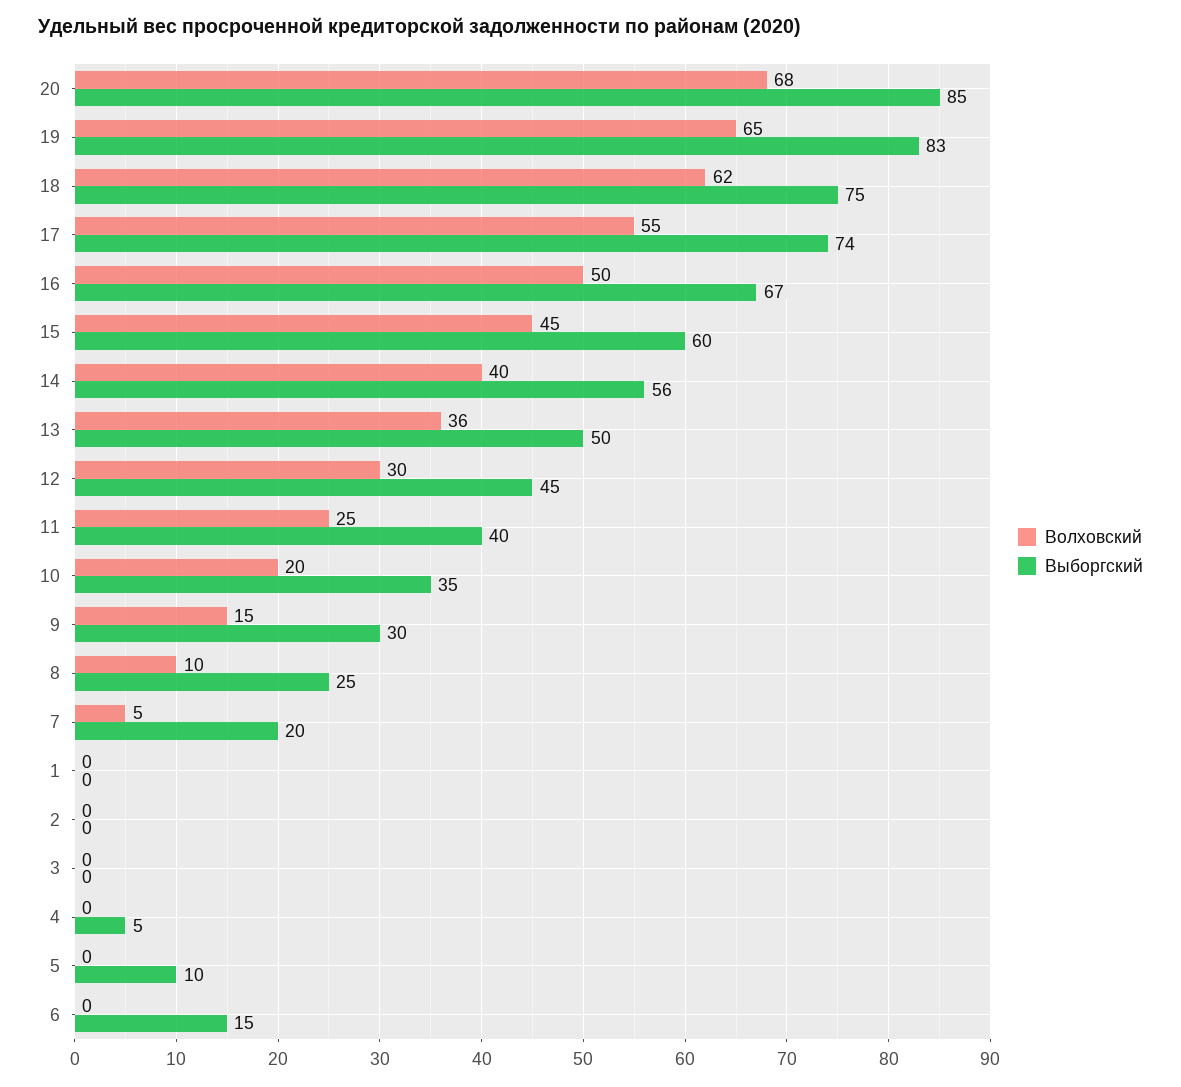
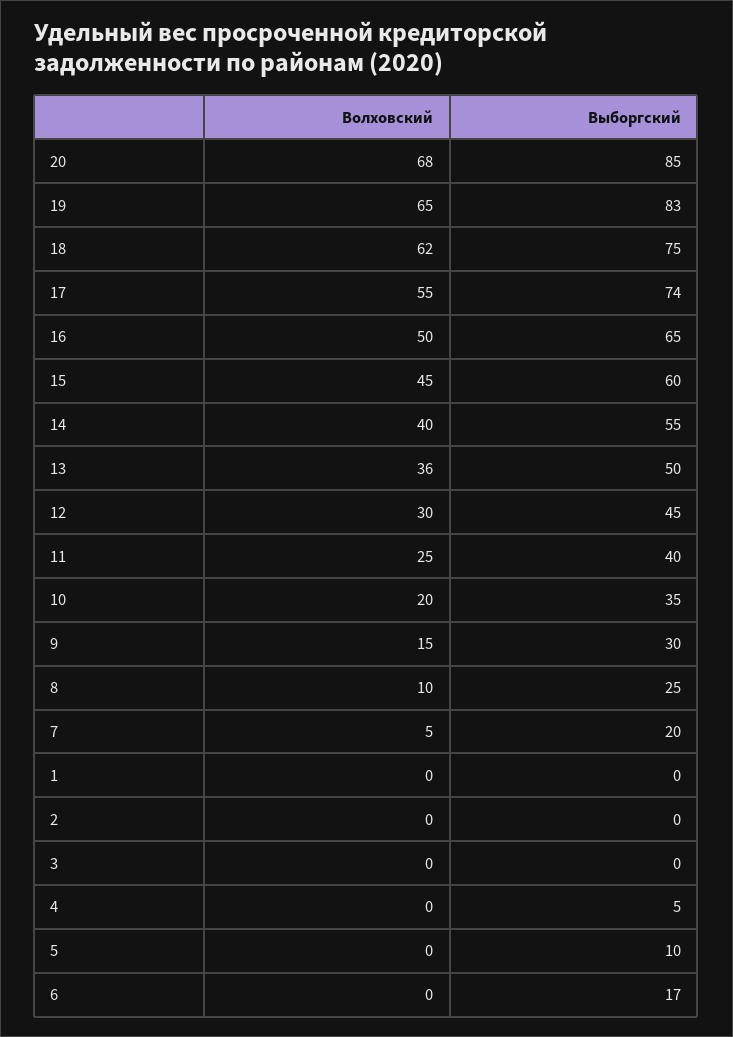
  {
    "Волховский": {
      "20": 68,
      "19": 65,
      "18": 62,
      "17": 55,
      "16": 50,
      "15": 45,
      "14": 40,
      "13": 36,
      "12": 30,
      "11": 25,
      "10": 20,
      "9": 15,
      "8": 10,
      "7": 5,
      "1": 0,
      "2": 0,
      "3": 0,
      "4": 0,
      "5": 0,
      "6": 0
    },
    "Выборгский": {
      "20": 85,
      "19": 83,
      "18": 75,
      "17": 74,
-     "16": 67,
+     "16": 65,
      "15": 60,
-     "14": 56,
+     "14": 55,
      "13": 50,
      "12": 45,
      "11": 40,
      "10": 35,
      "9": 30,
      "8": 25,
      "7": 20,
      "1": 0,
      "2": 0,
      "3": 0,
      "4": 5,
      "5": 10,
-     "6": 15
+     "6": 17
    }
  }

